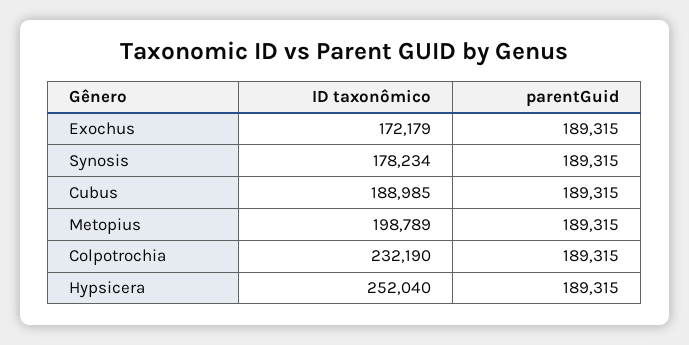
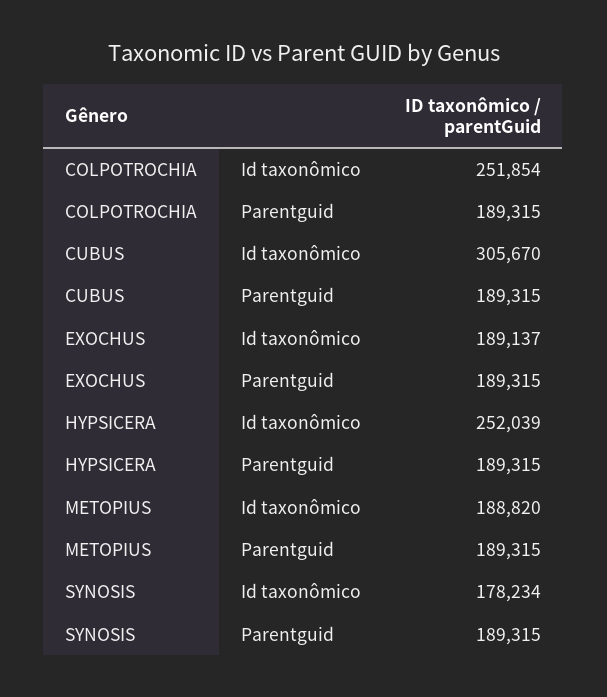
  {
    "ID taxonômico": {
-     "Exochus": 172179,
+     "Exochus": 189137,
      "Synosis": 178234,
-     "Cubus": 188985,
+     "Cubus": 305670,
-     "Metopius": 198789,
+     "Metopius": 188820,
-     "Colpotrochia": 232190,
+     "Colpotrochia": 251854,
-     "Hypsicera": 252040
+     "Hypsicera": 252039
    },
    "parentGuid": {
      "Exochus": 189315,
      "Synosis": 189315,
      "Cubus": 189315,
      "Metopius": 189315,
      "Colpotrochia": 189315,
      "Hypsicera": 189315
    }
  }

